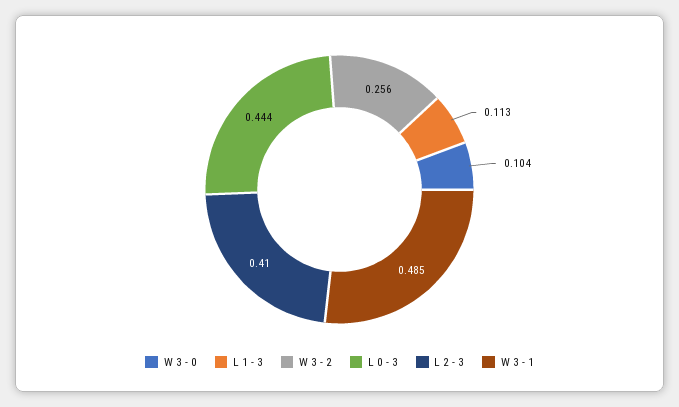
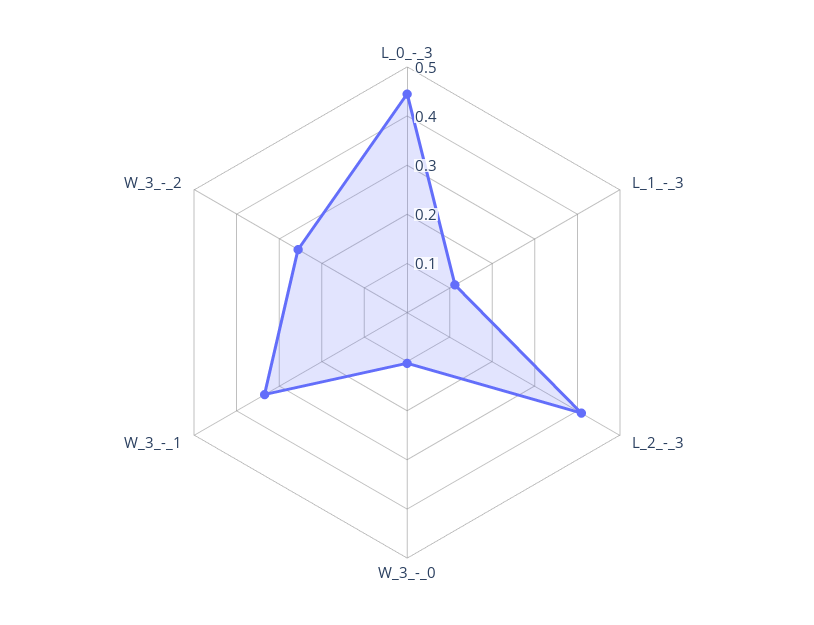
  {
    "W 3 - 0": 0.104,
    "L 1 - 3": 0.113,
    "W 3 - 2": 0.256,
    "L 0 - 3": 0.444,
    "L 2 - 3": 0.41,
-   "W 3 - 1": 0.485
+   "W 3 - 1": 0.34
  }

